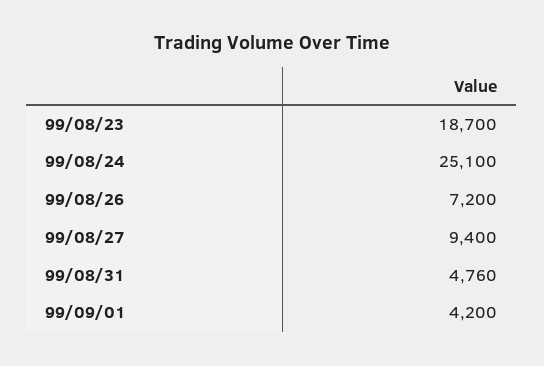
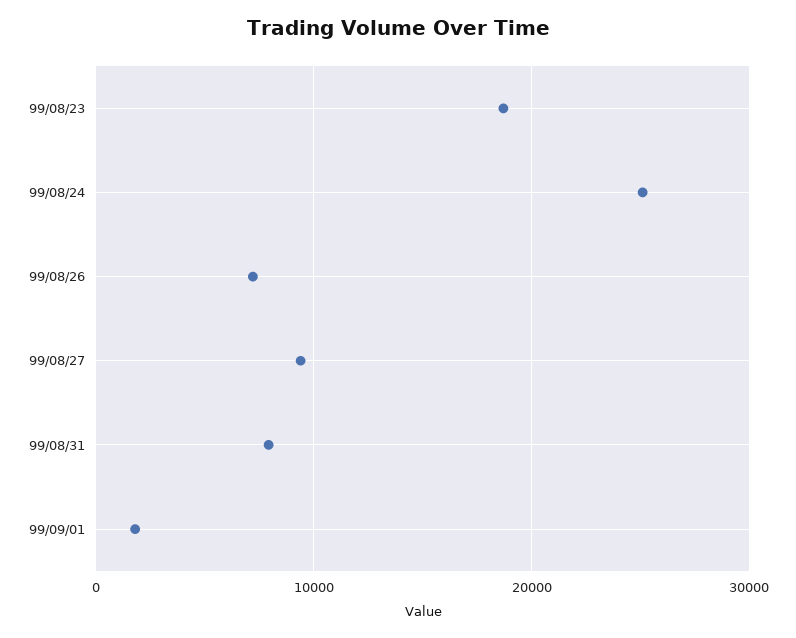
  {
    "99/08/23": 18700,
    "99/08/24": 25100,
    "99/08/26": 7200,
    "99/08/27": 9400,
-   "99/08/31": 4760,
+   "99/08/31": 8000,
-   "99/09/01": 4200
+   "99/09/01": 2000
  }

